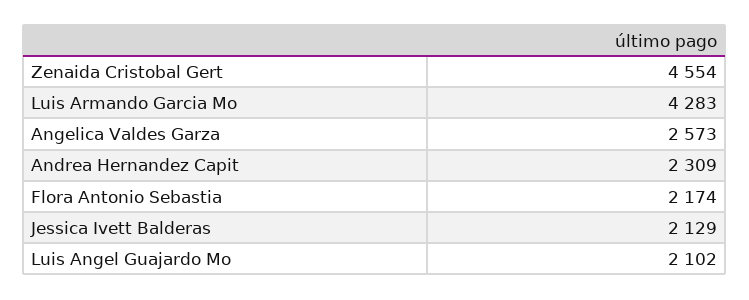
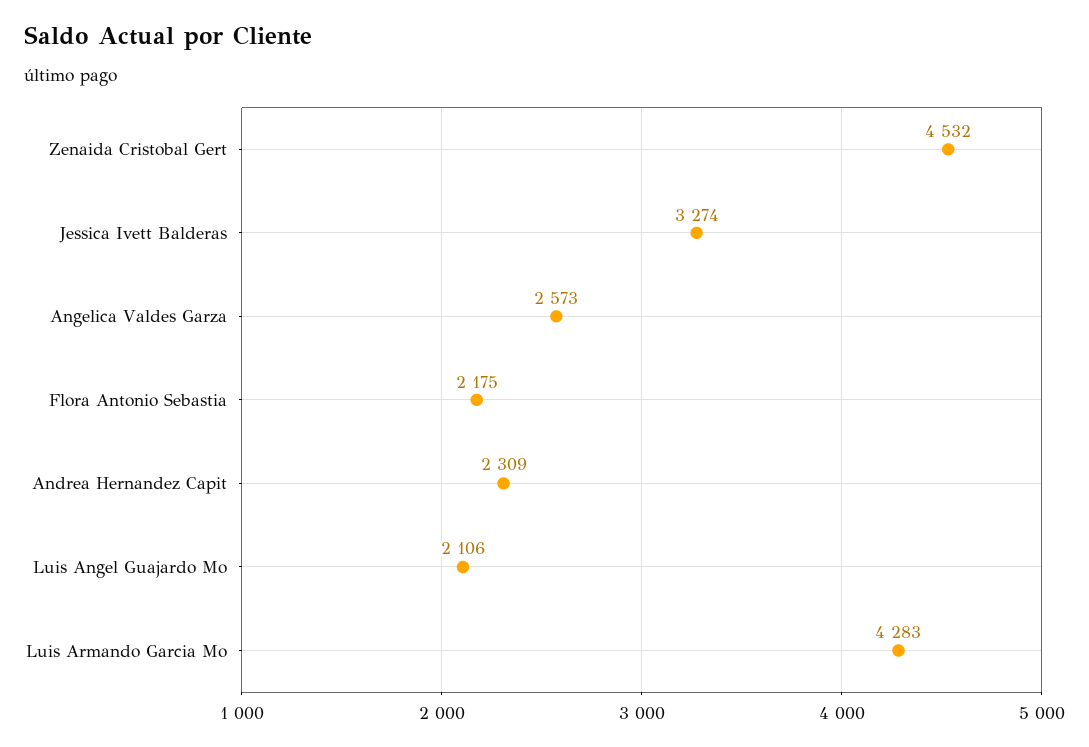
  {
-   "Zenaida Cristobal Gert": 4554,
+   "Zenaida Cristobal Gert": 4532,
    "Luis Armando Garcia Mo": 4283,
    "Angelica Valdes Garza": 2573,
    "Andrea Hernandez Capit": 2309,
-   "Flora Antonio Sebastia": 2174,
+   "Flora Antonio Sebastia": 2175,
-   "Jessica Ivett Balderas": 2129,
+   "Jessica Ivett Balderas": 3274,
-   "Luis Angel Guajardo Mo": 2102
+   "Luis Angel Guajardo Mo": 2106
  }

